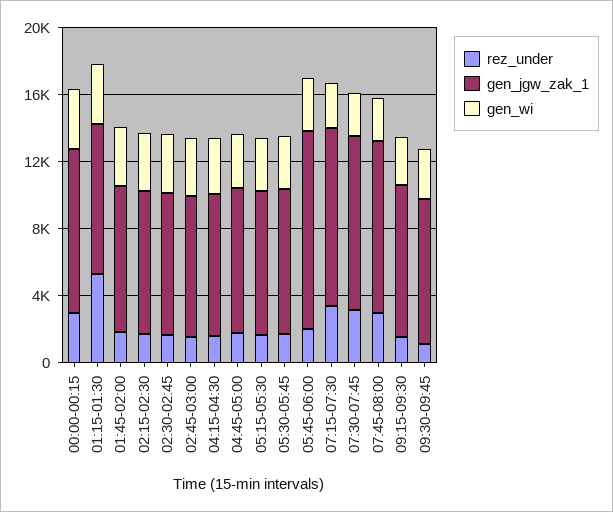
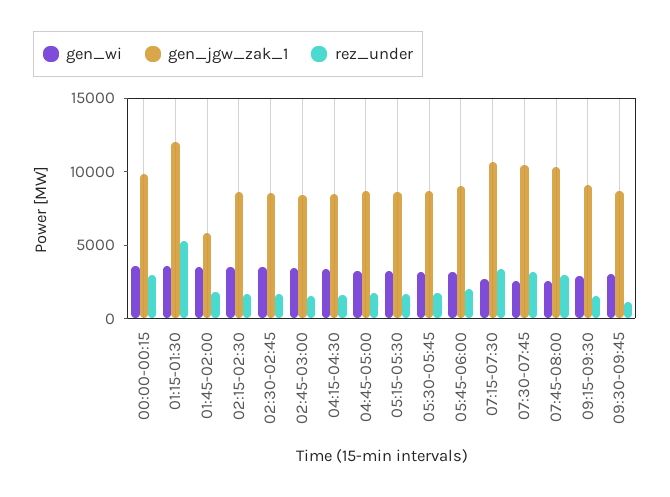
  {
    "rez_under": {
      "00:00-00:15": 3000,
      "01:15-01:30": 5000,
      "01:45-02:00": 2000,
      "02:15-02:30": 2000,
      "02:30-02:45": 2000,
      "02:45-03:00": 2000,
      "04:15-04:30": 2000,
      "04:45-05:00": 2000,
      "05:15-05:30": 2000,
      "05:30-05:45": 2000,
      "05:45-06:00": 2000,
      "07:15-07:30": 3000,
      "07:30-07:45": 3000,
      "07:45-08:00": 3000,
      "09:15-09:30": 2000,
      "09:30-09:45": 1000
    },
    "gen_jgw_zak_1": {
      "00:00-00:15": 10000,
-     "01:15-01:30": 9000,
+     "01:15-01:30": 12000,
-     "01:45-02:00": 9000,
+     "01:45-02:00": 6000,
      "02:15-02:30": 9000,
      "02:30-02:45": 9000,
      "02:45-03:00": 8000,
      "04:15-04:30": 9000,
      "04:45-05:00": 9000,
      "05:15-05:30": 9000,
      "05:30-05:45": 9000,
-     "05:45-06:00": 12000,
+     "05:45-06:00": 9000,
      "07:15-07:30": 11000,
      "07:30-07:45": 10000,
      "07:45-08:00": 10000,
      "09:15-09:30": 9000,
      "09:30-09:45": 9000
    },
    "gen_wi": {
      "00:00-00:15": 4000,
      "01:15-01:30": 4000,
      "01:45-02:00": 4000,
      "02:15-02:30": 3000,
      "02:30-02:45": 3000,
      "02:45-03:00": 3000,
      "04:15-04:30": 3000,
      "04:45-05:00": 3000,
      "05:15-05:30": 3000,
      "05:30-05:45": 3000,
      "05:45-06:00": 3000,
      "07:15-07:30": 3000,
      "07:30-07:45": 3000,
      "07:45-08:00": 3000,
      "09:15-09:30": 3000,
      "09:30-09:45": 3000
    }
  }

